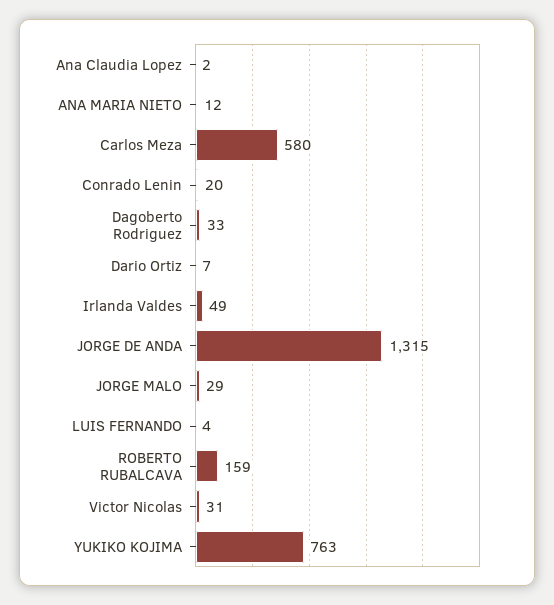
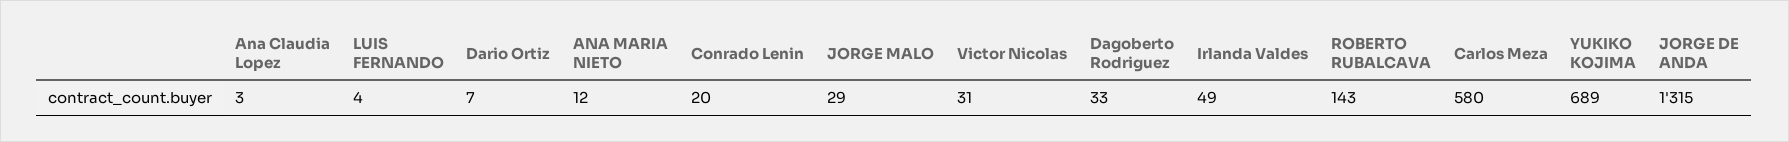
  {
-   "Ana Claudia Lopez": 2,
+   "Ana Claudia Lopez": 3,
    "ANA MARIA NIETO": 12,
    "Carlos Meza": 580,
    "Conrado Lenin": 20,
    "Dagoberto Rodriguez": 33,
    "Dario Ortiz": 7,
    "Irlanda Valdes": 49,
    "JORGE DE ANDA": 1315,
    "JORGE MALO": 29,
    "LUIS FERNANDO": 4,
-   "ROBERTO RUBALCAVA": 159,
+   "ROBERTO RUBALCAVA": 143,
    "Victor Nicolas": 31,
-   "YUKIKO KOJIMA": 763
+   "YUKIKO KOJIMA": 689
  }

